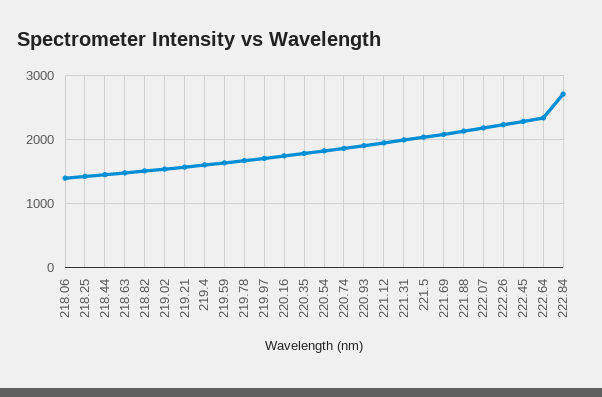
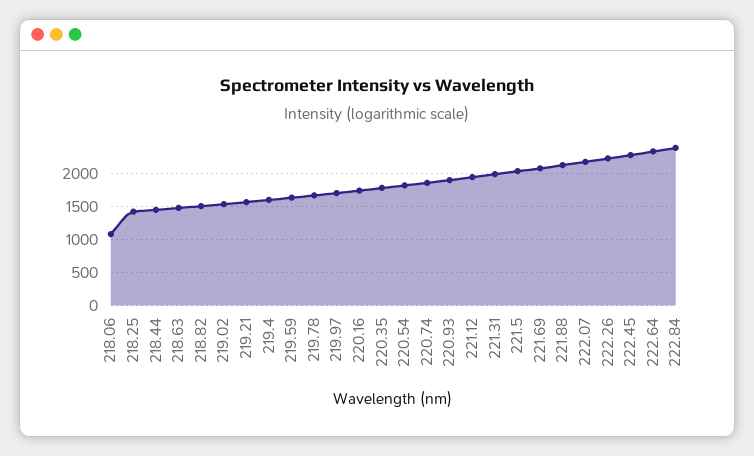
  {
-   "218.06": 1400,
+   "218.06": 1100,
    "218.25": 1400,
    "218.44": 1500,
    "218.63": 1500,
    "218.82": 1500,
    "219.02": 1500,
    "219.21": 1600,
    "219.4": 1600,
    "219.59": 1600,
    "219.78": 1700,
    "219.97": 1700,
    "220.16": 1700,
    "220.35": 1800,
    "220.54": 1800,
    "220.74": 1900,
    "220.93": 1900,
    "221.12": 1900,
    "221.31": 2000,
    "221.5": 2000,
    "221.69": 2100,
    "221.88": 2100,
    "222.07": 2200,
    "222.26": 2200,
    "222.45": 2300,
    "222.64": 2300,
-   "222.84": 2700
+   "222.84": 2400
  }

